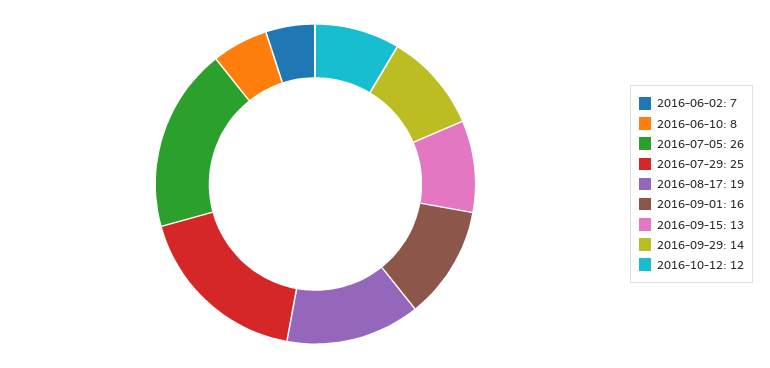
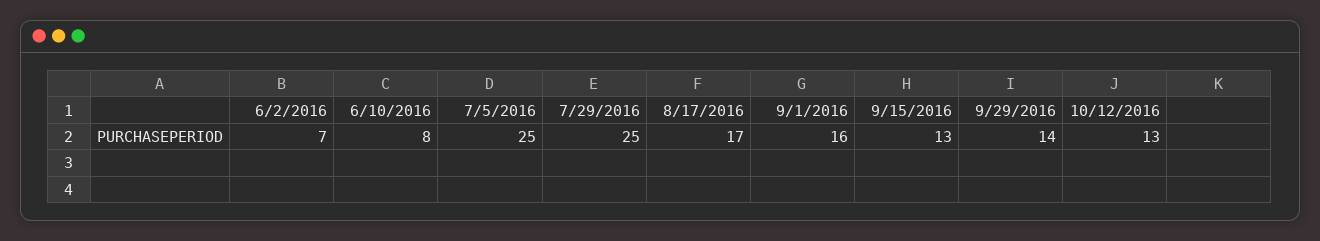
  {
    "2016-06-02": 7,
    "2016-06-10": 8,
-   "2016-07-05": 26,
+   "2016-07-05": 25,
    "2016-07-29": 25,
-   "2016-08-17": 19,
+   "2016-08-17": 17,
    "2016-09-01": 16,
    "2016-09-15": 13,
    "2016-09-29": 14,
-   "2016-10-12": 12
+   "2016-10-12": 13
  }

